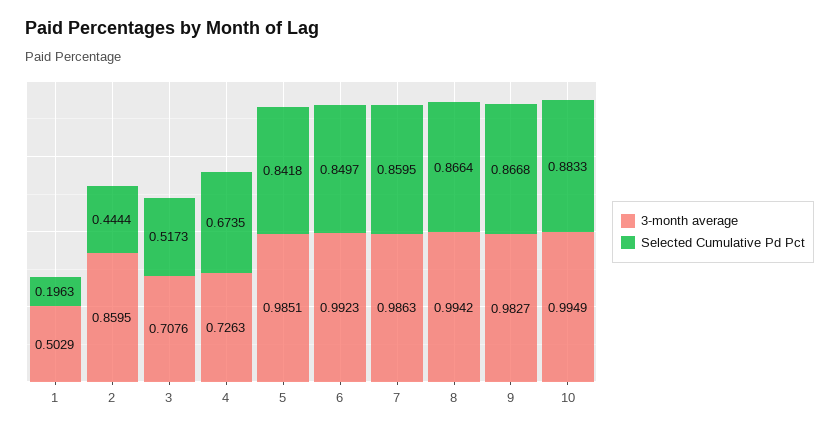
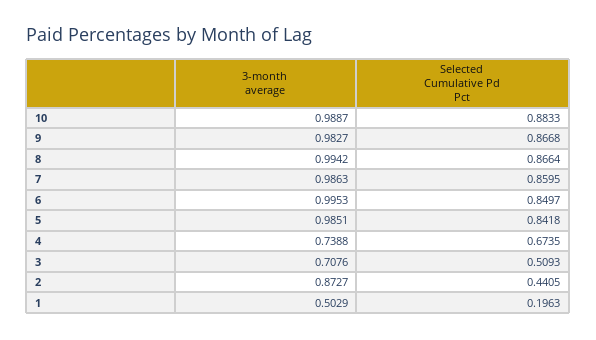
  {
    "3-month average": {
      "1": 0.5029,
-     "2": 0.8595,
+     "2": 0.8727,
      "3": 0.7076,
-     "4": 0.7263,
+     "4": 0.7388,
      "5": 0.9851,
-     "6": 0.9923,
+     "6": 0.9953,
      "7": 0.9863,
      "8": 0.9942,
      "9": 0.9827,
-     "10": 0.9949
+     "10": 0.9887
    },
    "Selected Cumulative Pd Pct": {
      "1": 0.1963,
-     "2": 0.4444,
+     "2": 0.4405,
-     "3": 0.5173,
+     "3": 0.5093,
      "4": 0.6735,
      "5": 0.8418,
      "6": 0.8497,
      "7": 0.8595,
      "8": 0.8664,
      "9": 0.8668,
      "10": 0.8833
    }
  }

